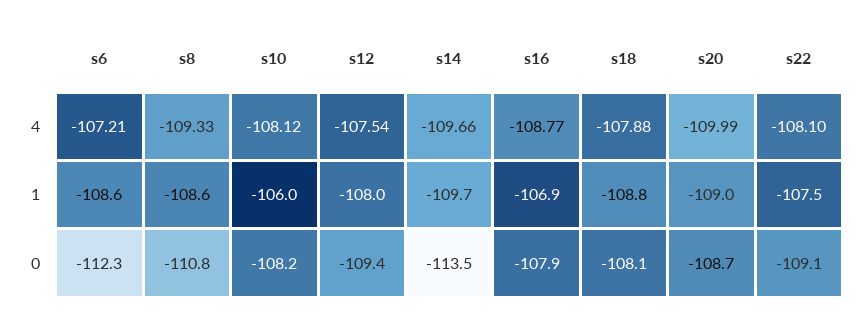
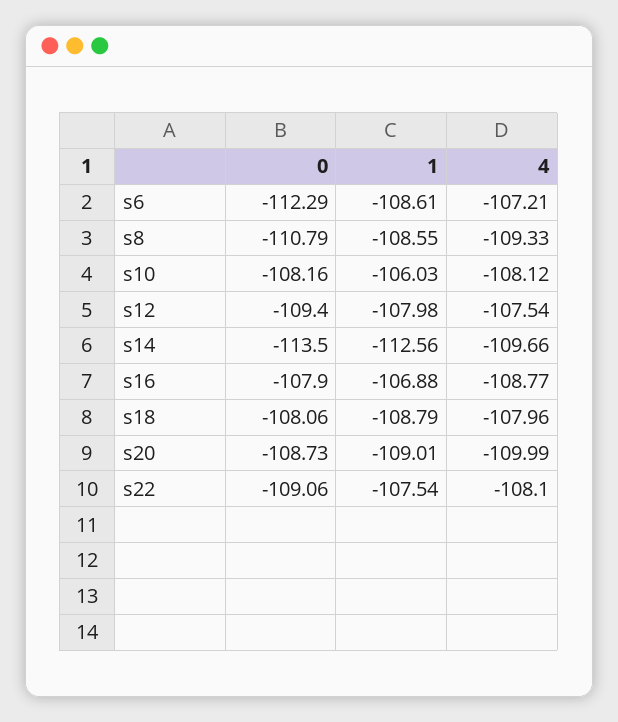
  {
    "s6": {
      "4": -107.21,
      "1": -108.61,
      "0": -112.29
    },
    "s8": {
      "4": -109.33,
      "1": -108.55,
      "0": -110.79
    },
    "s10": {
      "4": -108.12,
      "1": -106.03,
      "0": -108.16
    },
    "s12": {
      "4": -107.54,
      "1": -107.98,
      "0": -109.4
    },
    "s14": {
      "4": -109.66,
-     "1": -109.7,
+     "1": -112.56,
      "0": -113.5
    },
    "s16": {
      "4": -108.77,
      "1": -106.88,
      "0": -107.9
    },
    "s18": {
-     "4": -107.88,
+     "4": -107.96,
      "1": -108.79,
      "0": -108.06
    },
    "s20": {
      "4": -109.99,
      "1": -109.01,
      "0": -108.73
    },
    "s22": {
      "4": -108.1,
      "1": -107.54,
      "0": -109.06
    }
  }

